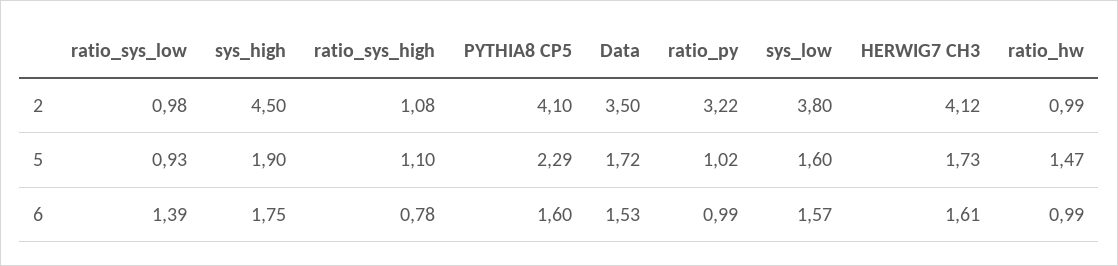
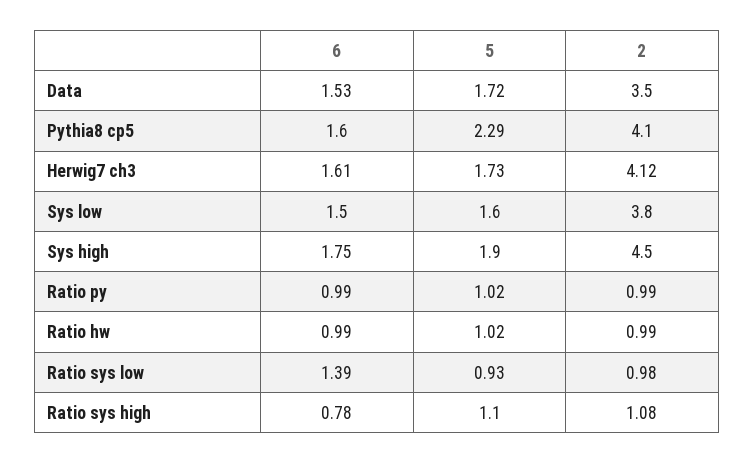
  {
    "ratio_sys_low": {
      "2": 0.98,
      "5": 0.93,
      "6": 1.39
    },
    "sys_high": {
      "2": 4.5,
      "5": 1.9,
      "6": 1.75
    },
    "ratio_sys_high": {
      "2": 1.08,
      "5": 1.1,
      "6": 0.78
    },
    "PYTHIA8 CP5": {
      "2": 4.1,
      "5": 2.29,
      "6": 1.6
    },
    "Data": {
      "2": 3.5,
      "5": 1.72,
      "6": 1.53
    },
    "ratio_py": {
-     "2": 3.22,
+     "2": 0.99,
      "5": 1.02,
      "6": 0.99
    },
    "sys_low": {
      "2": 3.8,
      "5": 1.6,
-     "6": 1.57
+     "6": 1.5
    },
    "HERWIG7 CH3": {
      "2": 4.12,
      "5": 1.73,
      "6": 1.61
    },
    "ratio_hw": {
      "2": 0.99,
-     "5": 1.47,
+     "5": 1.02,
      "6": 0.99
    }
  }

